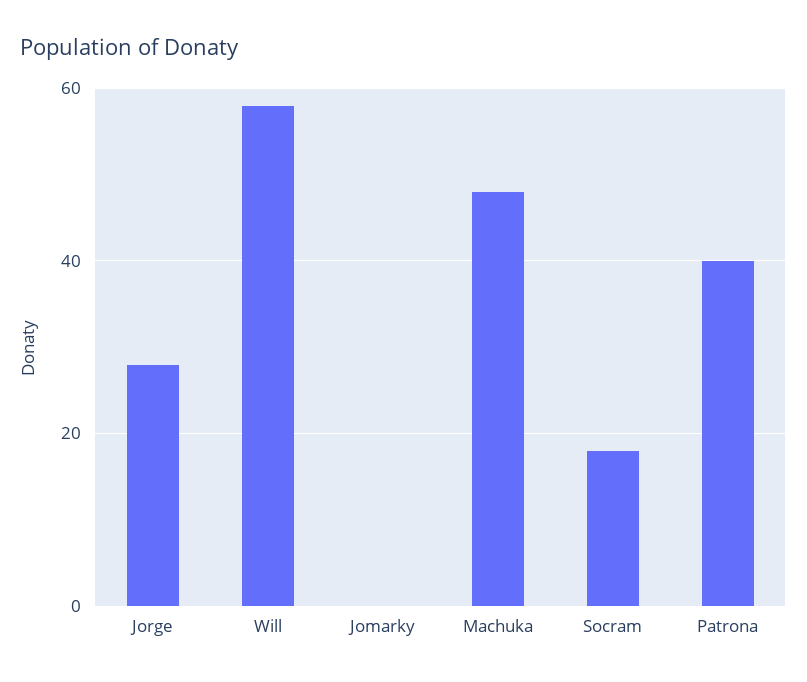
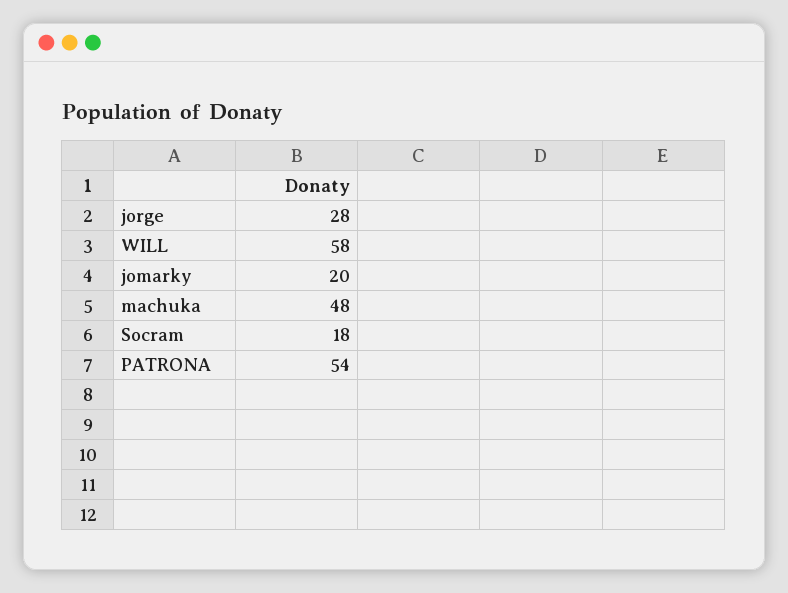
  {
    "Jorge": 28,
    "Will": 58,
-   "Jomarky": 0,
+   "Jomarky": 20,
    "Machuka": 48,
    "Socram": 18,
-   "Patrona": 40
+   "Patrona": 54
  }

